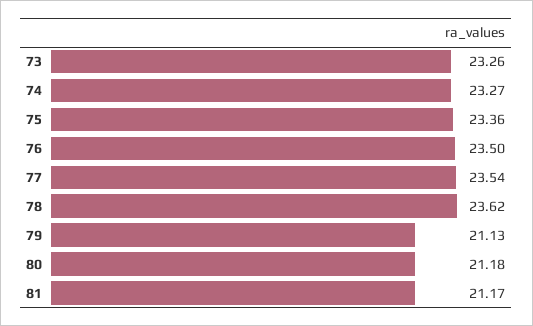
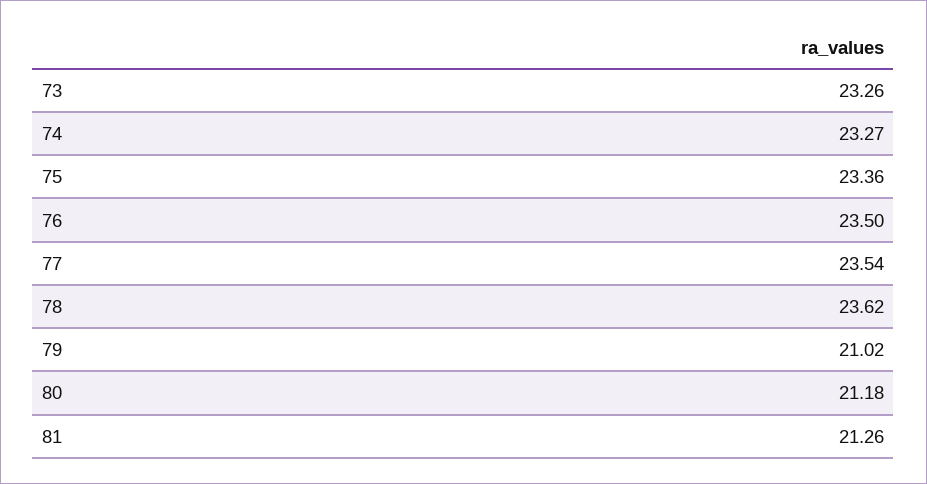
  {
    "73": 23.26,
    "74": 23.27,
    "75": 23.36,
    "76": 23.5,
    "77": 23.54,
    "78": 23.62,
-   "79": 21.13,
+   "79": 21.02,
    "80": 21.18,
-   "81": 21.17
+   "81": 21.26
  }

